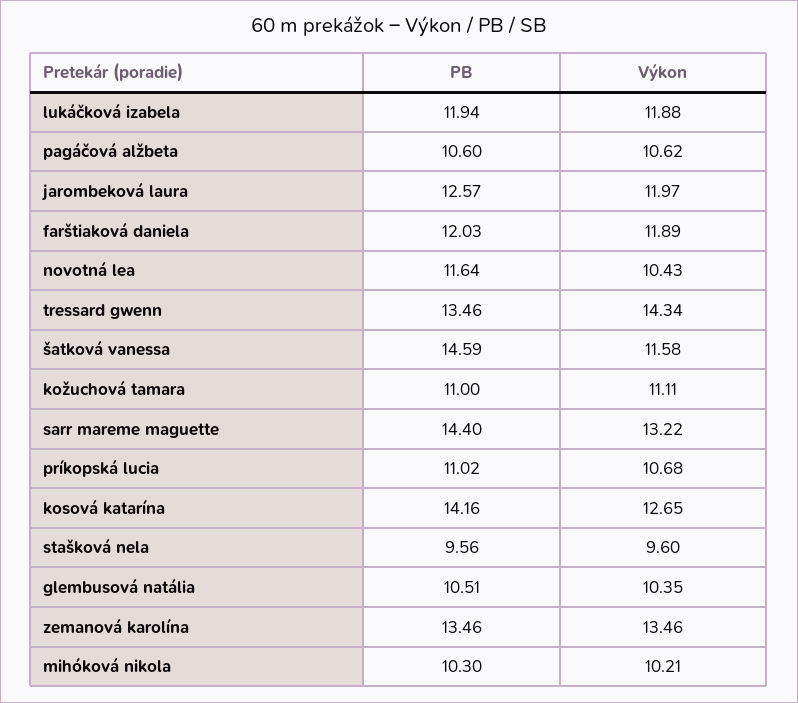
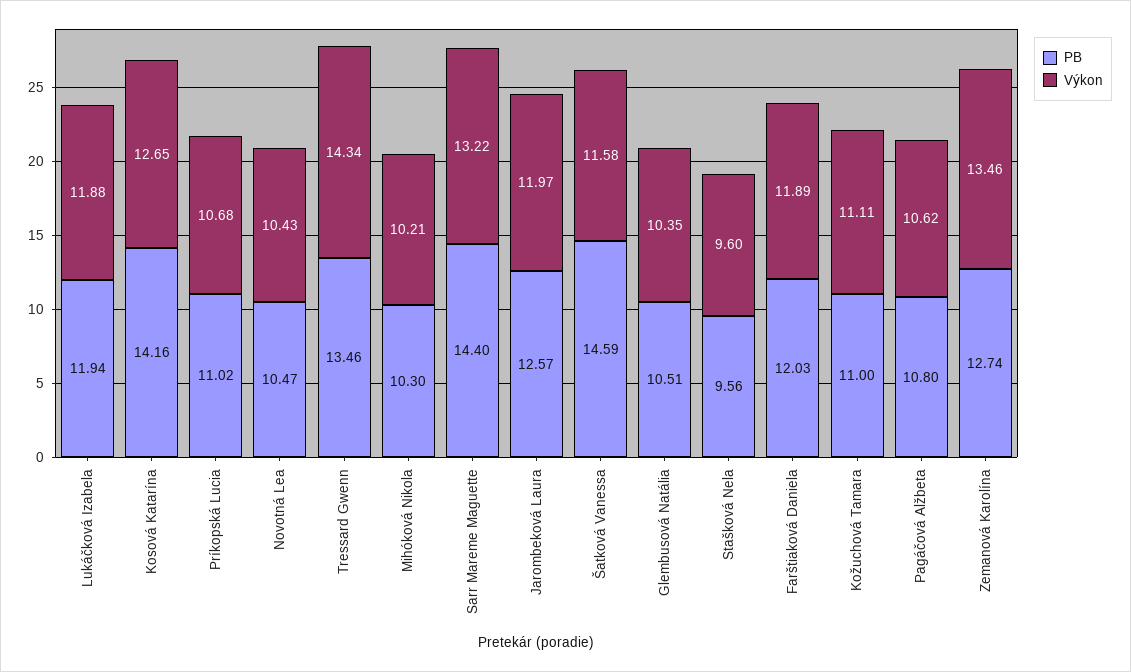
  {
    "PB": {
      "lukáčková izabela": 11.94,
-     "pagáčová alžbeta": 10.6,
+     "pagáčová alžbeta": 10.8,
      "jarombeková laura": 12.57,
      "farštiaková daniela": 12.03,
-     "novotná lea": 11.64,
+     "novotná lea": 10.47,
      "tressard gwenn": 13.46,
      "šatková vanessa": 14.59,
      "kožuchová tamara": 11,
      "sarr mareme maguette": 14.4,
      "príkopská lucia": 11.02,
      "kosová katarína": 14.16,
      "stašková nela": 9.56,
      "glembusová natália": 10.51,
-     "zemanová karolína": 13.46,
+     "zemanová karolína": 12.74,
      "mihóková nikola": 10.3
    },
    "Výkon": {
      "lukáčková izabela": 11.88,
      "pagáčová alžbeta": 10.62,
      "jarombeková laura": 11.97,
      "farštiaková daniela": 11.89,
      "novotná lea": 10.43,
      "tressard gwenn": 14.34,
      "šatková vanessa": 11.58,
      "kožuchová tamara": 11.11,
      "sarr mareme maguette": 13.22,
      "príkopská lucia": 10.68,
      "kosová katarína": 12.65,
      "stašková nela": 9.6,
      "glembusová natália": 10.35,
      "zemanová karolína": 13.46,
      "mihóková nikola": 10.21
    }
  }

